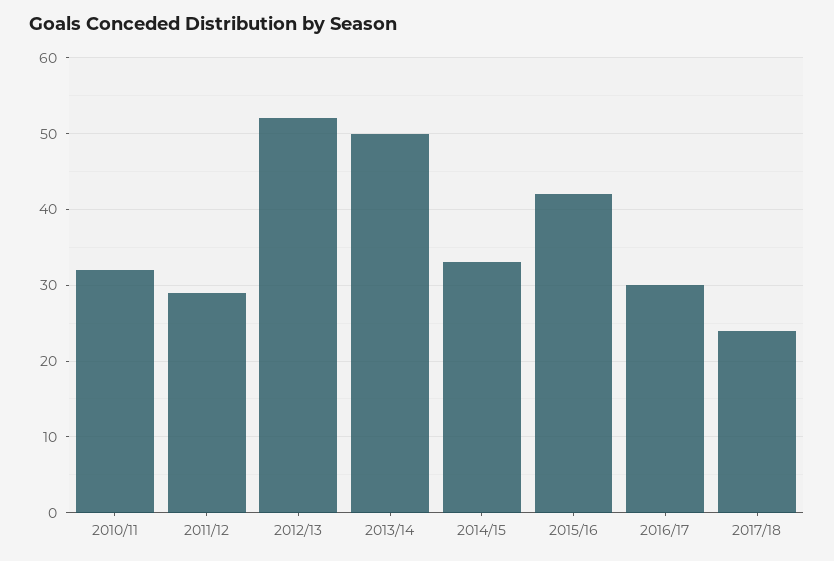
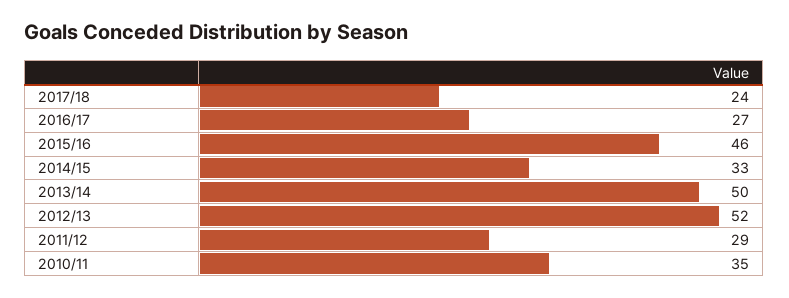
  {
-   "2010/11": 32,
+   "2010/11": 35,
    "2011/12": 29,
    "2012/13": 52,
    "2013/14": 50,
    "2014/15": 33,
-   "2015/16": 42,
+   "2015/16": 46,
-   "2016/17": 30,
+   "2016/17": 27,
    "2017/18": 24
  }

